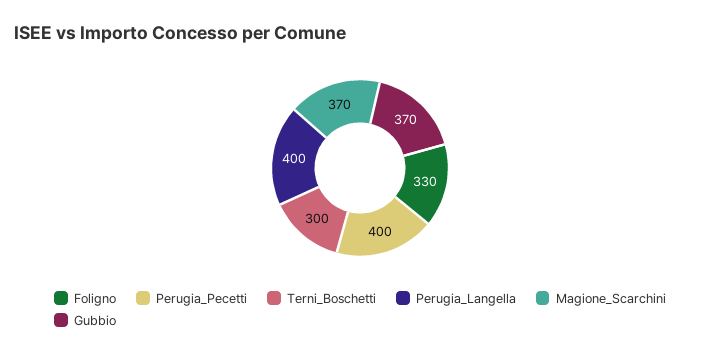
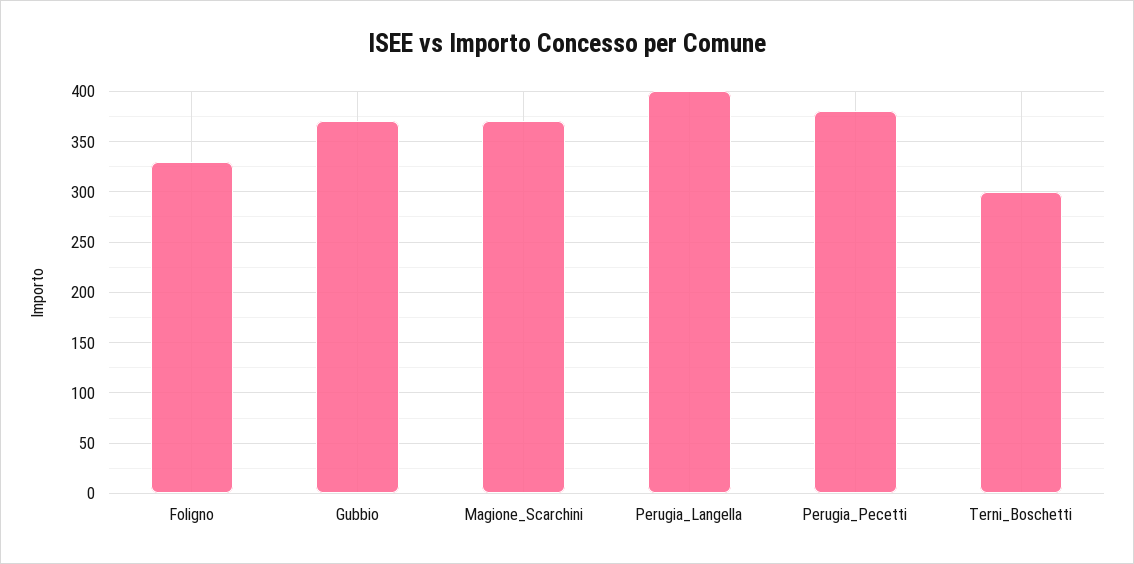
  {
    "Foligno": 330,
-   "Perugia_Pecetti": 400,
+   "Perugia_Pecetti": 380,
    "Terni_Boschetti": 300,
    "Perugia_Langella": 400,
    "Magione_Scarchini": 370,
    "Gubbio": 370
  }

